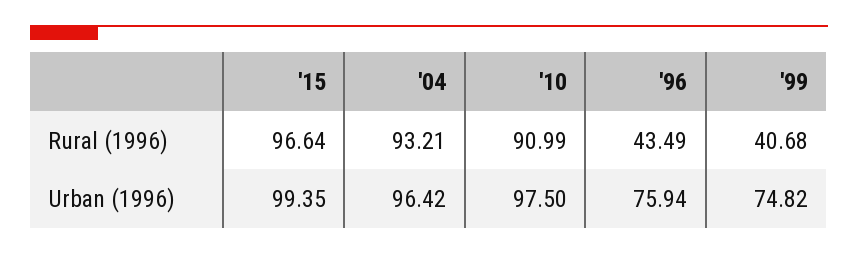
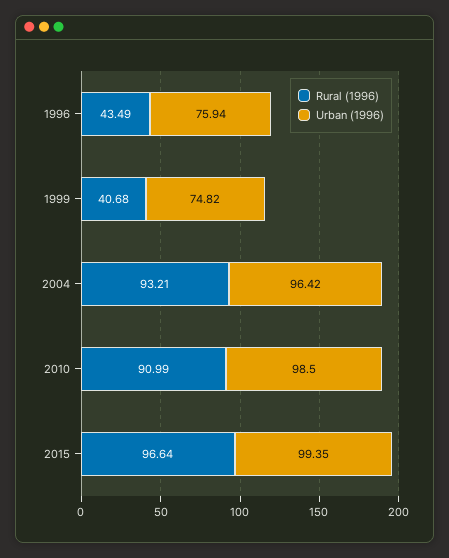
  {
    "Rural (1996)": {
      "'15": 96.64,
      "'04": 93.21,
      "'10": 90.99,
      "'96": 43.49,
      "'99": 40.68
    },
    "Urban (1996)": {
      "'15": 99.35,
      "'04": 96.42,
-     "'10": 97.5,
+     "'10": 98.5,
      "'96": 75.94,
      "'99": 74.82
    }
  }

